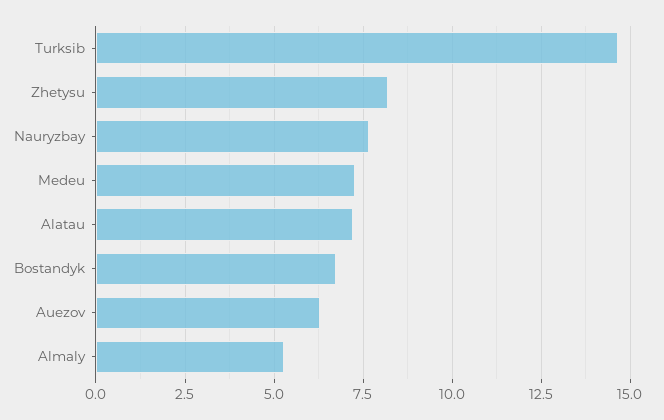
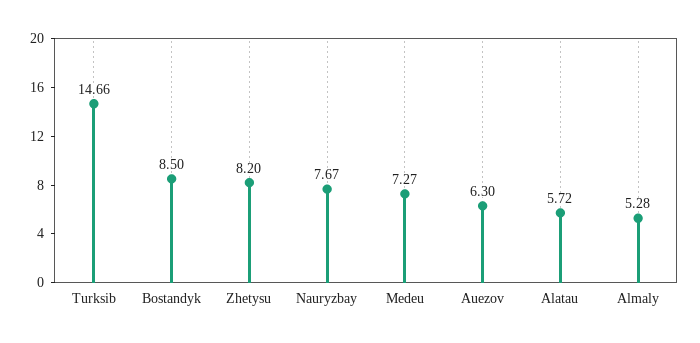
  {
    "Turksib": 14.66,
    "Zhetysu": 8.2,
    "Nauryzbay": 7.67,
    "Medeu": 7.27,
-   "Alatau": 7.25,
+   "Alatau": 5.72,
-   "Bostandyk": 6.75,
+   "Bostandyk": 8.5,
    "Auezov": 6.3,
    "Almaly": 5.28
  }

